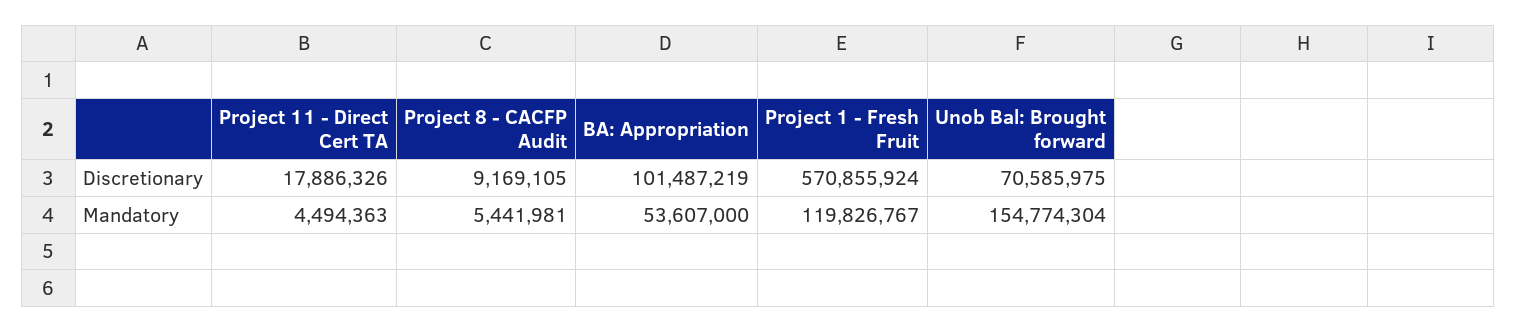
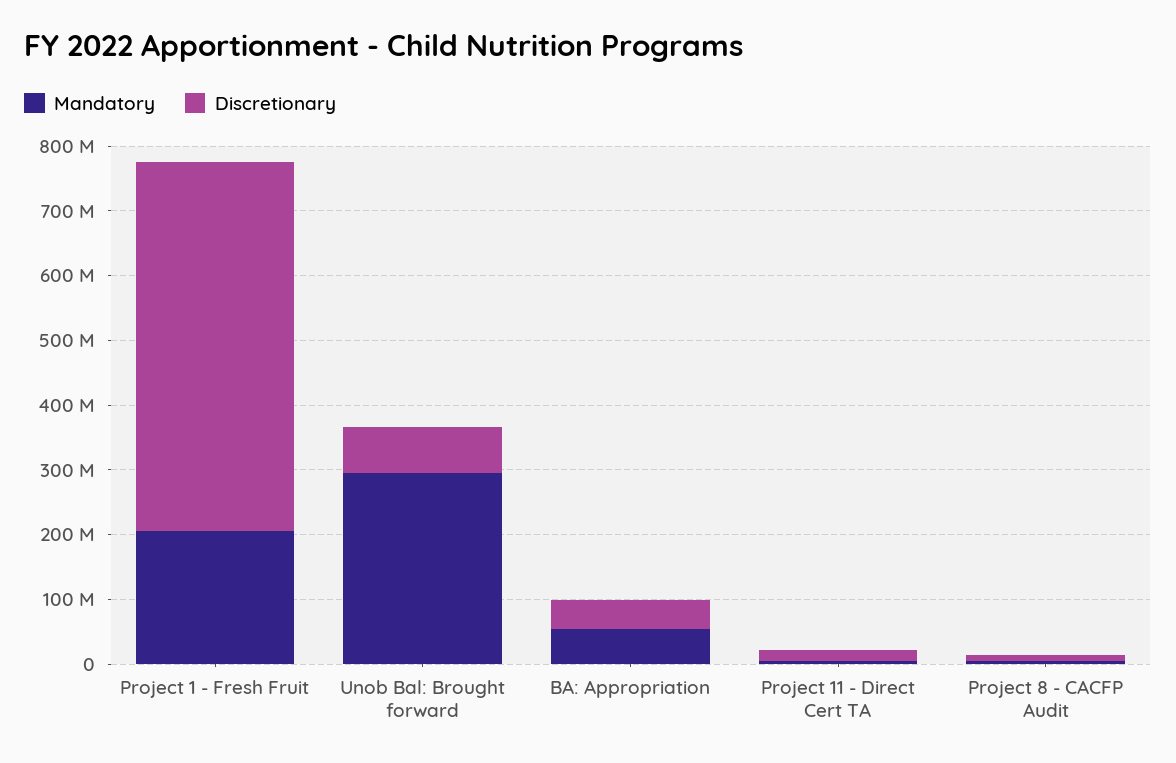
  {
    "Discretionary": {
      "Project 11 - Direct Cert TA": 17886326,
      "Project 8 - CACFP Audit": 9169105,
-     "BA: Appropriation": 101487219,
+     "BA: Appropriation": 40000000,
      "Project 1 - Fresh Fruit": 570855924,
      "Unob Bal: Brought forward": 70585975
    },
    "Mandatory": {
      "Project 11 - Direct Cert TA": 4494363,
      "Project 8 - CACFP Audit": 5441981,
      "BA: Appropriation": 53607000,
-     "Project 1 - Fresh Fruit": 119826767,
+     "Project 1 - Fresh Fruit": 200000000,
-     "Unob Bal: Brought forward": 154774304
+     "Unob Bal: Brought forward": 300000000
    }
  }

